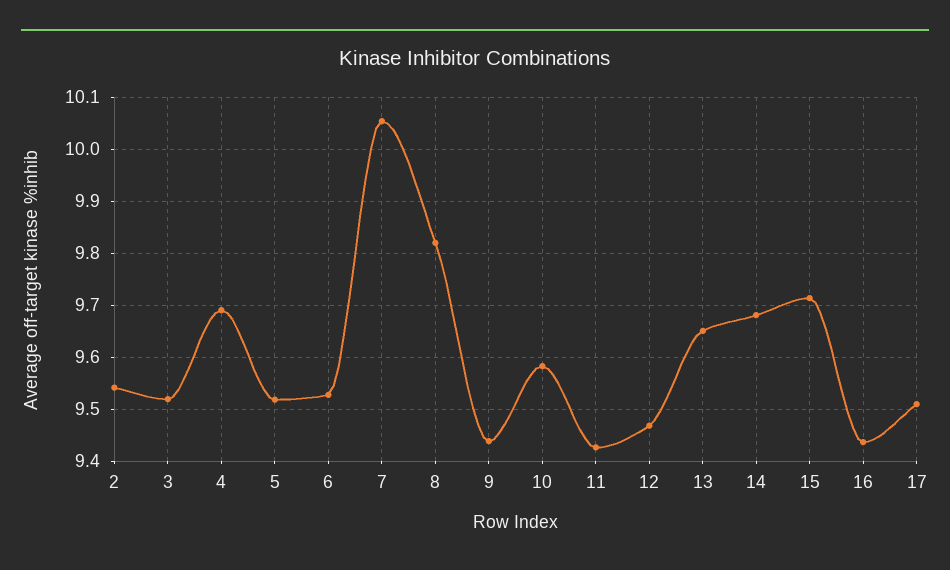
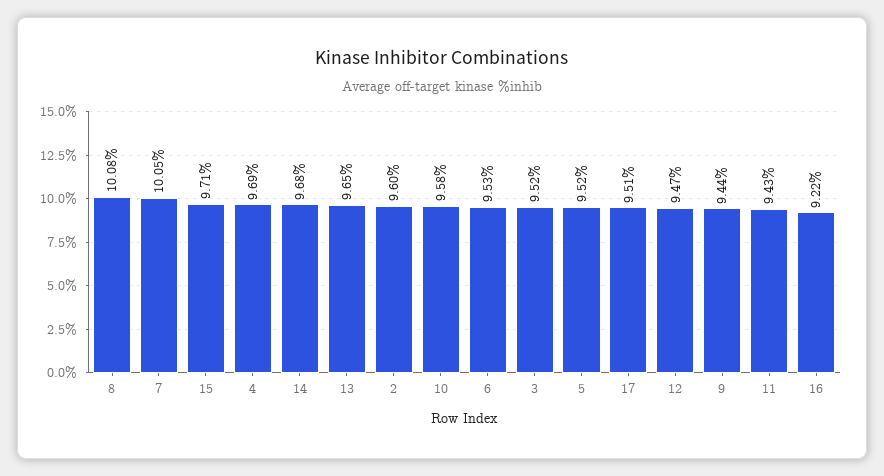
  {
-   "2": 9.54,
+   "2": 9.6,
    "3": 9.52,
    "4": 9.69,
    "5": 9.52,
    "6": 9.53,
    "7": 10.05,
-   "8": 9.82,
+   "8": 10.08,
    "9": 9.44,
    "10": 9.58,
    "11": 9.43,
    "12": 9.47,
    "13": 9.65,
    "14": 9.68,
    "15": 9.71,
-   "16": 9.44,
+   "16": 9.22,
    "17": 9.51
  }

